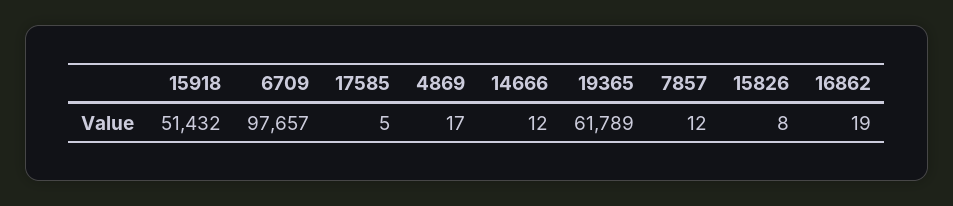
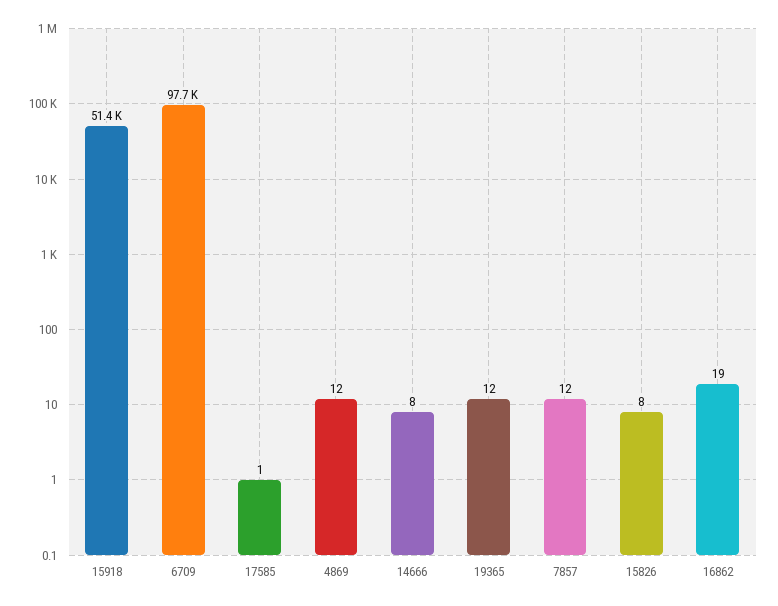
  {
    "15918": 51432,
    "6709": 97657,
-   "17585": 5,
+   "17585": 1,
-   "4869": 17,
+   "4869": 12,
-   "14666": 12,
+   "14666": 8,
-   "19365": 61789,
+   "19365": 12,
    "7857": 12,
    "15826": 8,
    "16862": 19
  }

